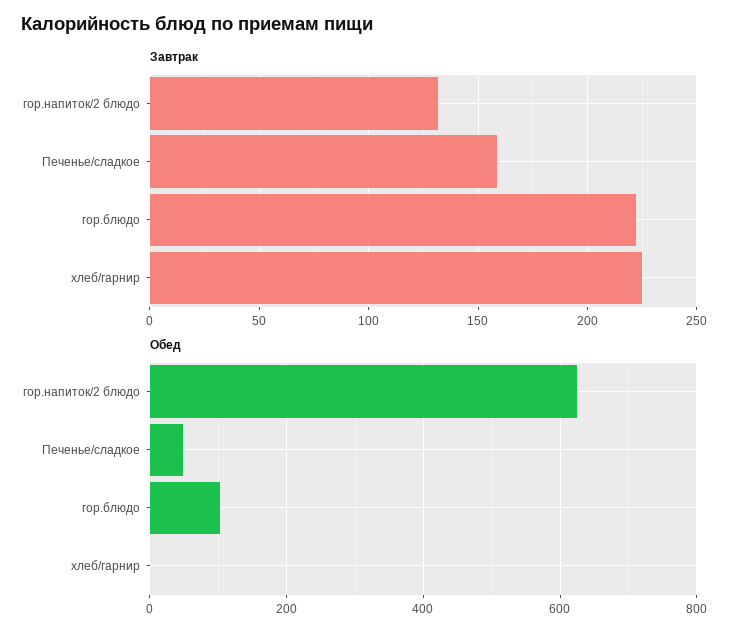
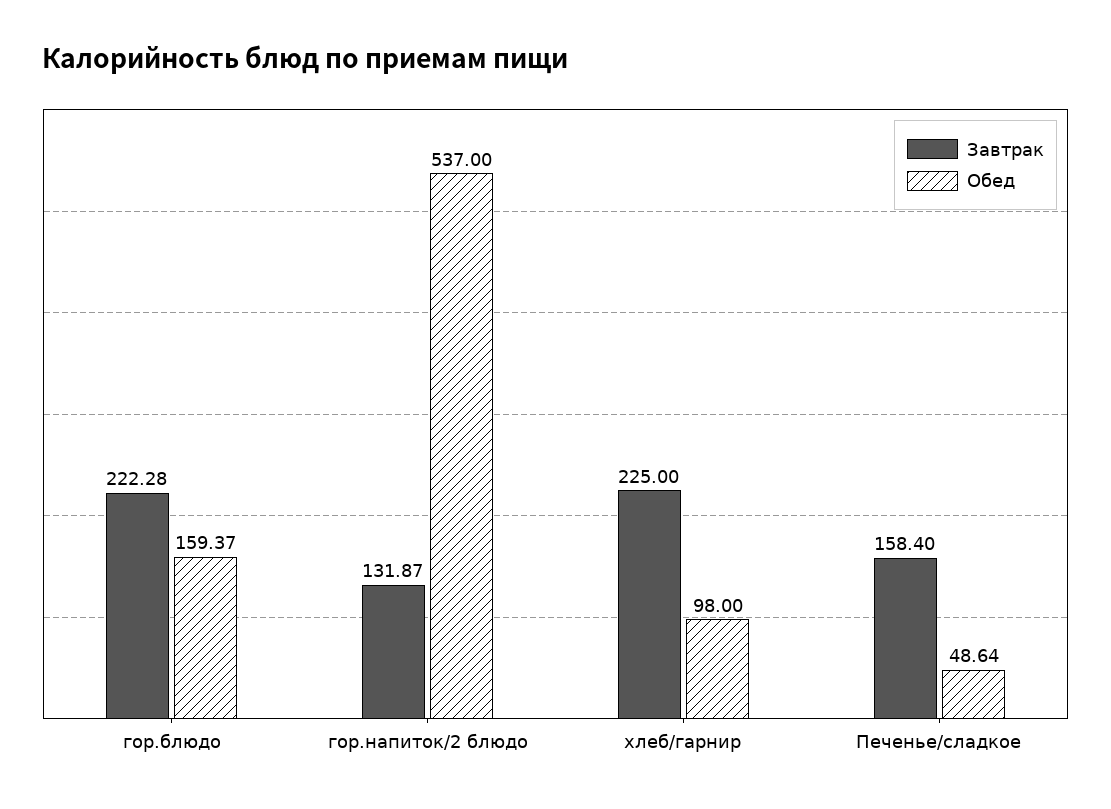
  {
    "Завтрак": {
      "гор.напиток/2 блюдо": 131.87,
      "Печенье/сладкое": 158.4,
      "гор.блюдо": 222.28,
      "хлеб/гарнир": 225
    },
    "Обед": {
-     "гор.напиток/2 блюдо": 620,
+     "гор.напиток/2 блюдо": 537,
      "Печенье/сладкое": 48.64,
-     "гор.блюдо": 100,
+     "гор.блюдо": 159.37,
-     "хлеб/гарнир": 0
+     "хлеб/гарнир": 98
    }
  }

